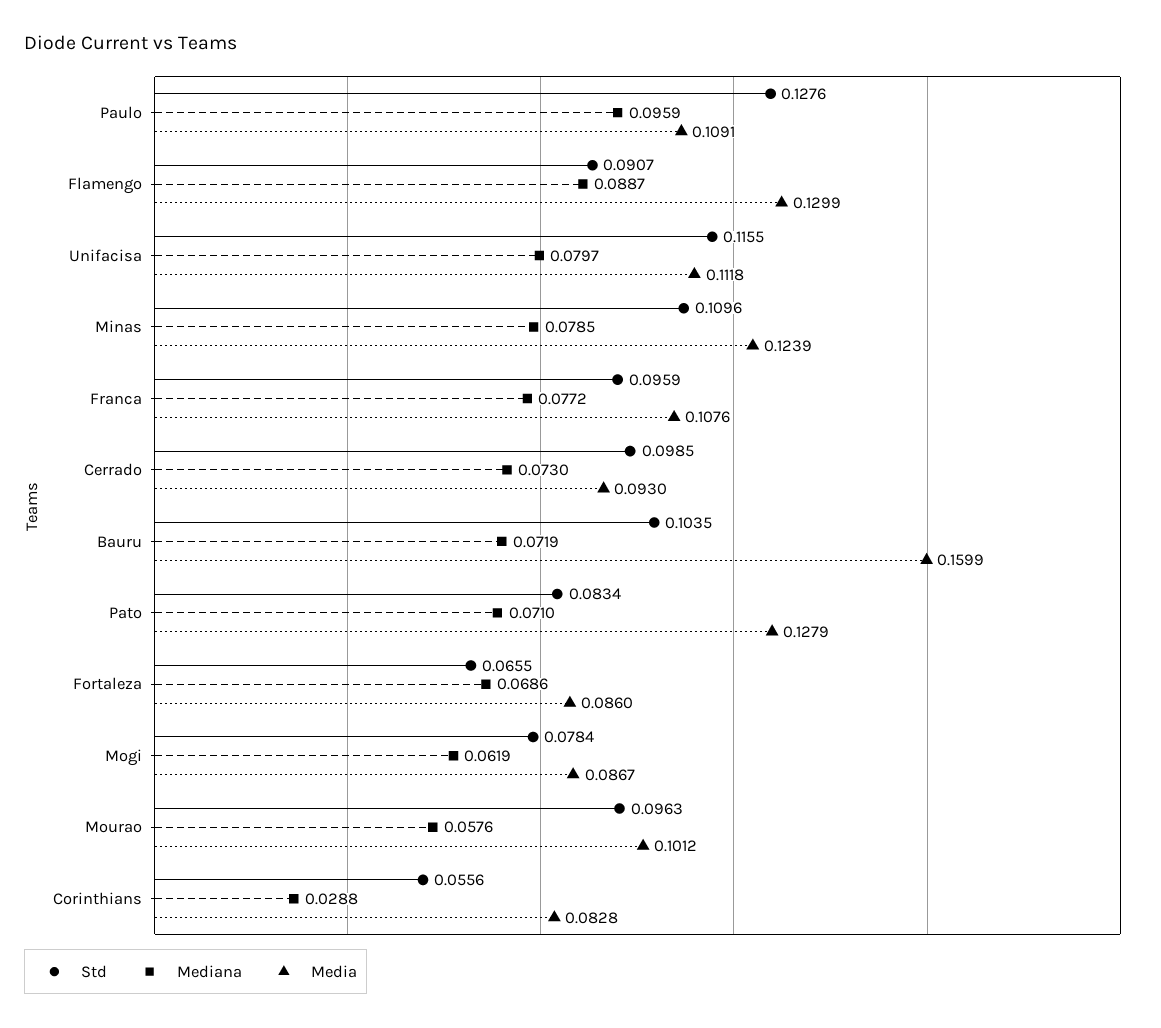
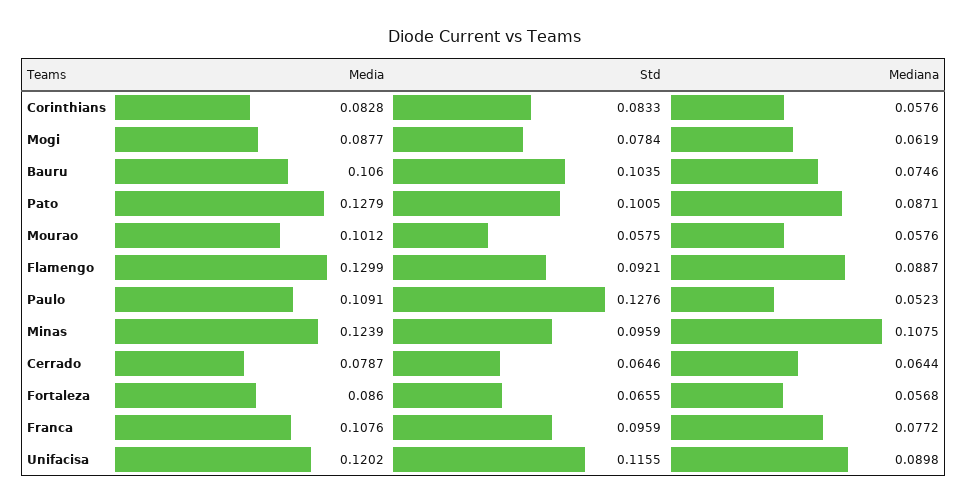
  {
    "Std": {
      "Paulo": 0.1276,
-     "Flamengo": 0.0907,
+     "Flamengo": 0.0921,
      "Unifacisa": 0.1155,
-     "Minas": 0.1096,
+     "Minas": 0.0959,
      "Franca": 0.0959,
-     "Cerrado": 0.0985,
+     "Cerrado": 0.0646,
      "Bauru": 0.1035,
-     "Pato": 0.0834,
+     "Pato": 0.1005,
      "Fortaleza": 0.0655,
      "Mogi": 0.0784,
-     "Mourao": 0.0963,
+     "Mourao": 0.0575,
-     "Corinthians": 0.0556
+     "Corinthians": 0.0833
    },
    "Mediana": {
-     "Paulo": 0.0959,
+     "Paulo": 0.0523,
      "Flamengo": 0.0887,
-     "Unifacisa": 0.0797,
+     "Unifacisa": 0.0898,
-     "Minas": 0.0785,
+     "Minas": 0.1075,
      "Franca": 0.0772,
-     "Cerrado": 0.073,
+     "Cerrado": 0.0644,
-     "Bauru": 0.0719,
+     "Bauru": 0.0746,
-     "Pato": 0.071,
+     "Pato": 0.0871,
-     "Fortaleza": 0.0686,
+     "Fortaleza": 0.0568,
      "Mogi": 0.0619,
      "Mourao": 0.0576,
-     "Corinthians": 0.0288
+     "Corinthians": 0.0576
    },
    "Media": {
      "Paulo": 0.1091,
      "Flamengo": 0.1299,
-     "Unifacisa": 0.1118,
+     "Unifacisa": 0.1202,
      "Minas": 0.1239,
      "Franca": 0.1076,
-     "Cerrado": 0.093,
+     "Cerrado": 0.0787,
-     "Bauru": 0.1599,
+     "Bauru": 0.106,
      "Pato": 0.1279,
      "Fortaleza": 0.086,
-     "Mogi": 0.0867,
+     "Mogi": 0.0877,
      "Mourao": 0.1012,
      "Corinthians": 0.0828
    }
  }

